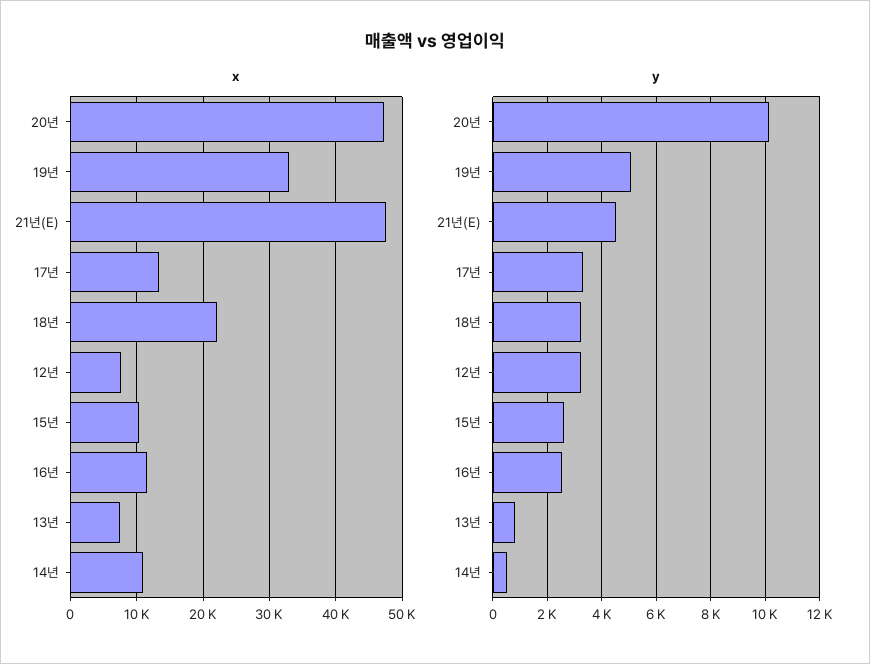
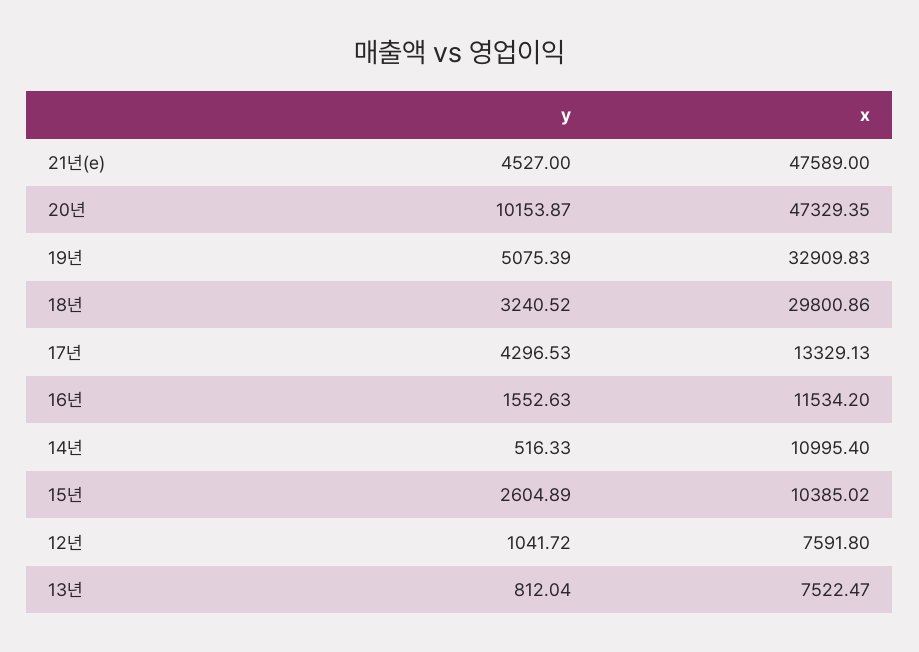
  {
    "x": {
      "20년": 47329.35,
      "19년": 32909.83,
      "21년(E)": 47589,
      "17년": 13329.13,
-     "18년": 22000,
+     "18년": 29800.86,
      "12년": 7591.8,
      "15년": 10385.02,
      "16년": 11534.2,
      "13년": 7522.47,
      "14년": 10995.4
    },
    "y": {
      "20년": 10153.87,
      "19년": 5075.39,
      "21년(E)": 4527,
-     "17년": 3250,
+     "17년": 4296.53,
      "18년": 3240.52,
-     "12년": 3250,
+     "12년": 1041.72,
      "15년": 2604.89,
-     "16년": 2500,
+     "16년": 1552.63,
      "13년": 812.04,
      "14년": 516.33
    }
  }

